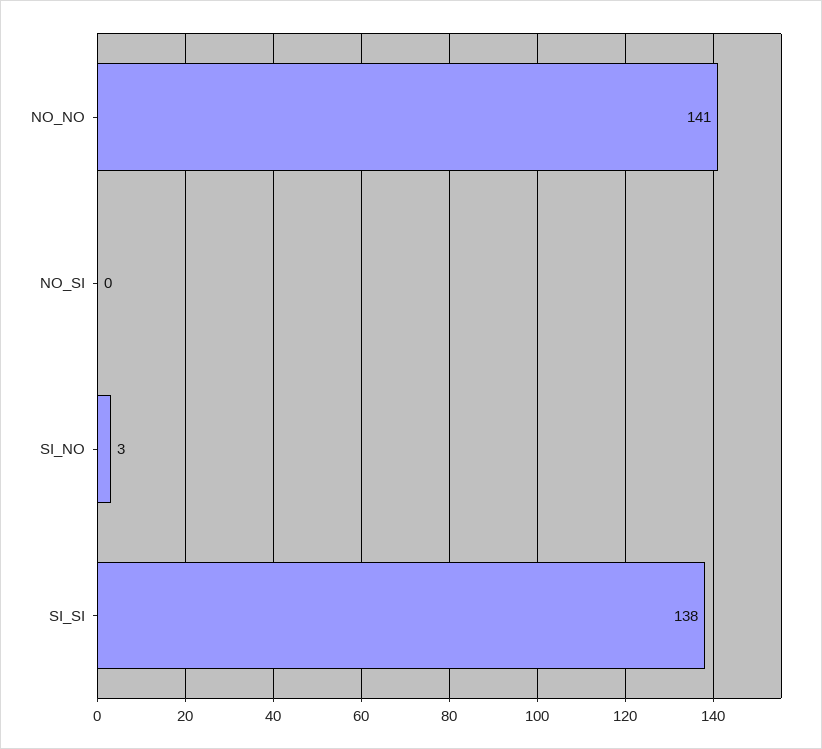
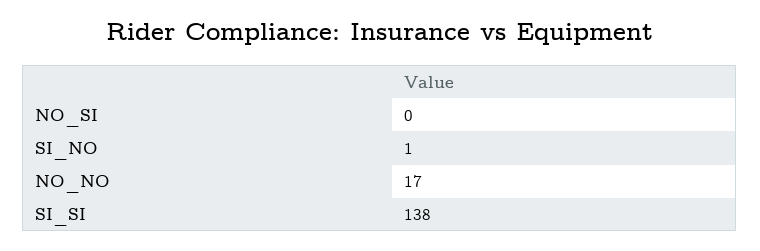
  {
-   "NO_NO": 141,
+   "NO_NO": 17,
    "NO_SI": 0,
-   "SI_NO": 3,
+   "SI_NO": 1,
    "SI_SI": 138
  }

